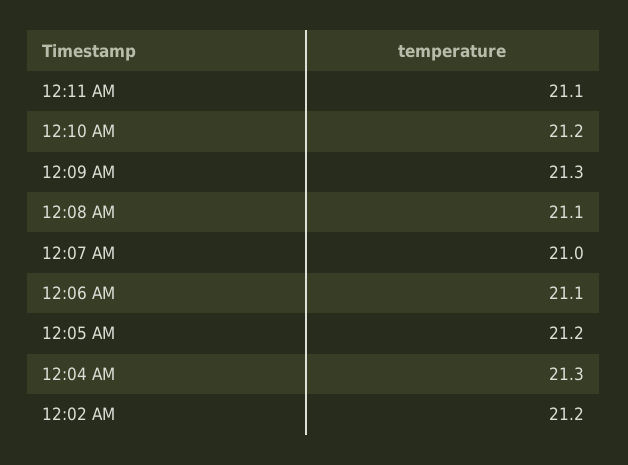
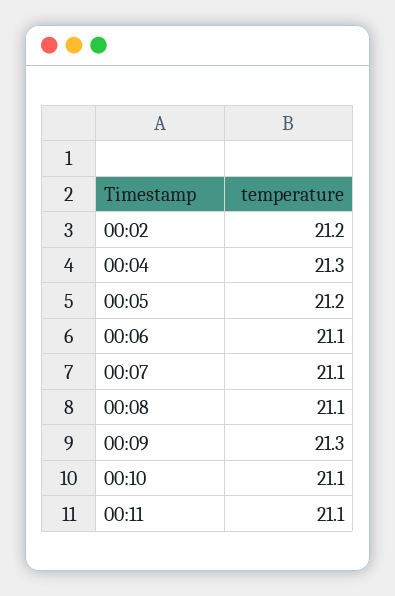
  {
    "12:11 AM": 21.1,
-   "12:10 AM": 21.2,
+   "12:10 AM": 21.1,
    "12:09 AM": 21.3,
    "12:08 AM": 21.1,
-   "12:07 AM": 21,
+   "12:07 AM": 21.1,
    "12:06 AM": 21.1,
    "12:05 AM": 21.2,
    "12:04 AM": 21.3,
    "12:02 AM": 21.2
  }

